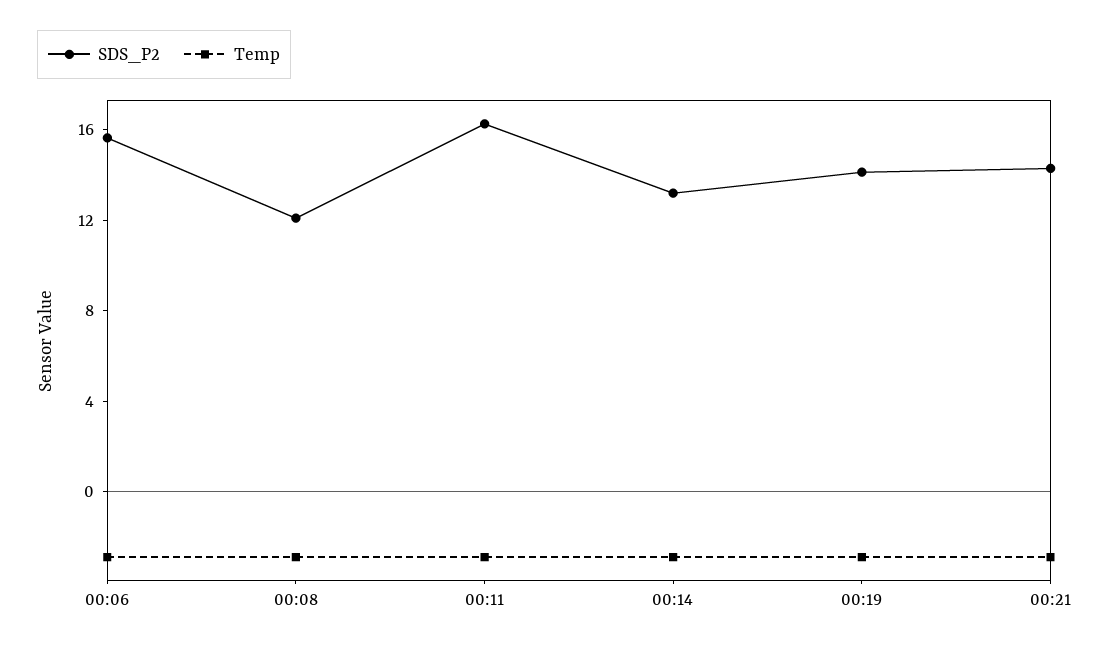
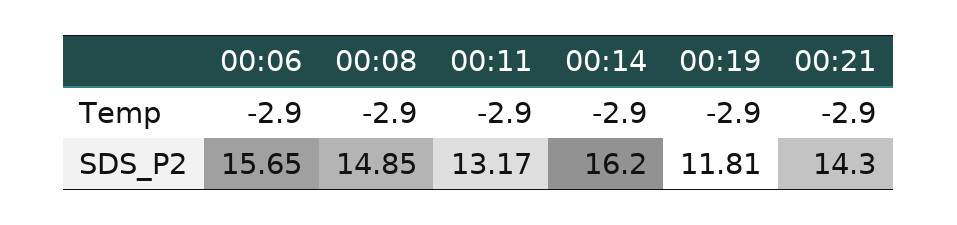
  {
    "SDS_P2": {
      "00:06": 15.65,
-     "00:08": 12,
+     "00:08": 14.85,
-     "00:11": 16,
+     "00:11": 13.17,
-     "00:14": 13,
+     "00:14": 16.2,
-     "00:19": 14,
+     "00:19": 11.81,
      "00:21": 14.3
    },
    "Temp": {
      "00:06": -2.9,
      "00:08": -2.9,
      "00:11": -2.9,
      "00:14": -2.9,
      "00:19": -2.9,
      "00:21": -2.9
    }
  }

